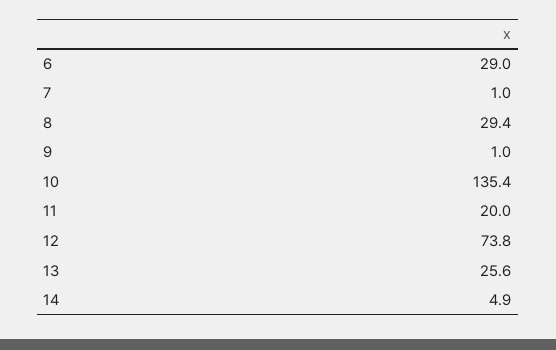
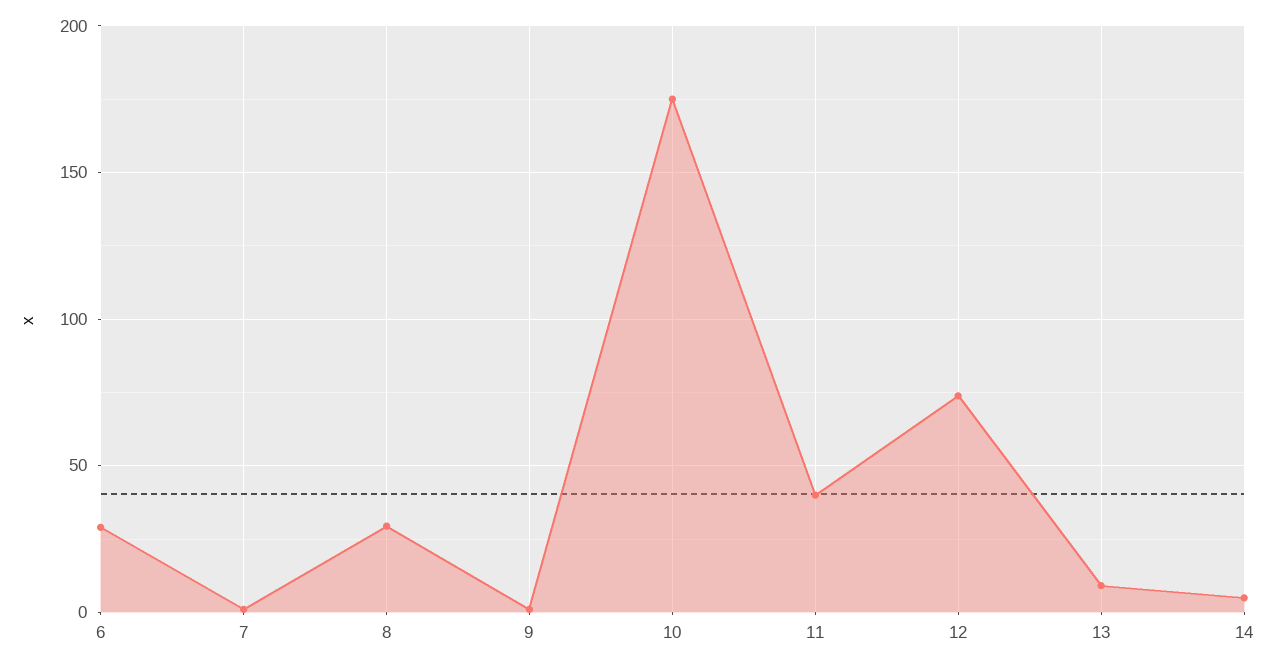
  {
    "6": 29,
    "7": 1,
    "8": 29.4,
    "9": 1,
-   "10": 135.4,
+   "10": 175,
-   "11": 20,
+   "11": 40,
    "12": 73.8,
-   "13": 25.6,
+   "13": 10,
    "14": 4.9
  }

